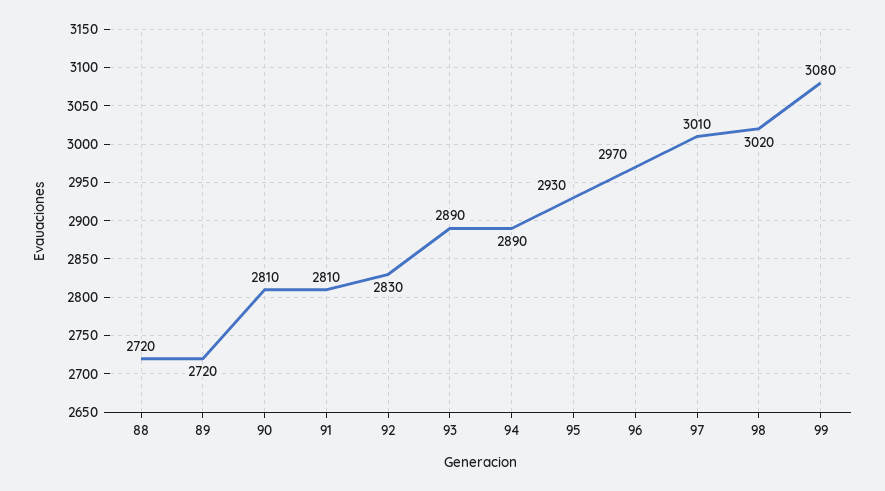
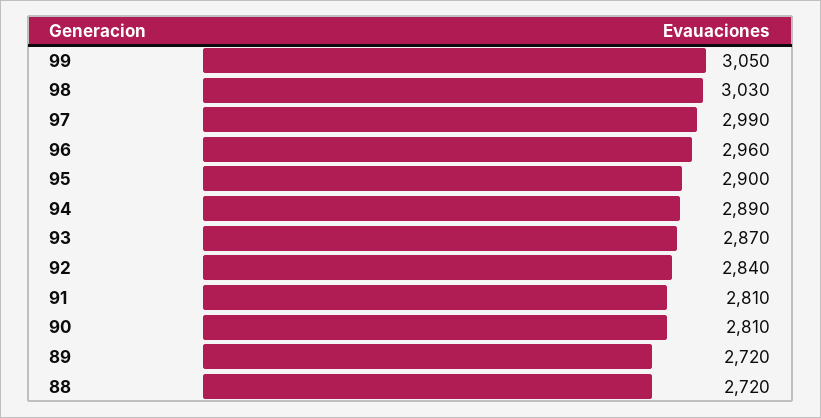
  {
    "88": 2720,
    "89": 2720,
    "90": 2810,
    "91": 2810,
-   "92": 2830,
+   "92": 2840,
-   "93": 2890,
+   "93": 2870,
    "94": 2890,
-   "95": 2930,
+   "95": 2900,
-   "96": 2970,
+   "96": 2960,
-   "97": 3010,
+   "97": 2990,
-   "98": 3020,
+   "98": 3030,
-   "99": 3080
+   "99": 3050
  }

